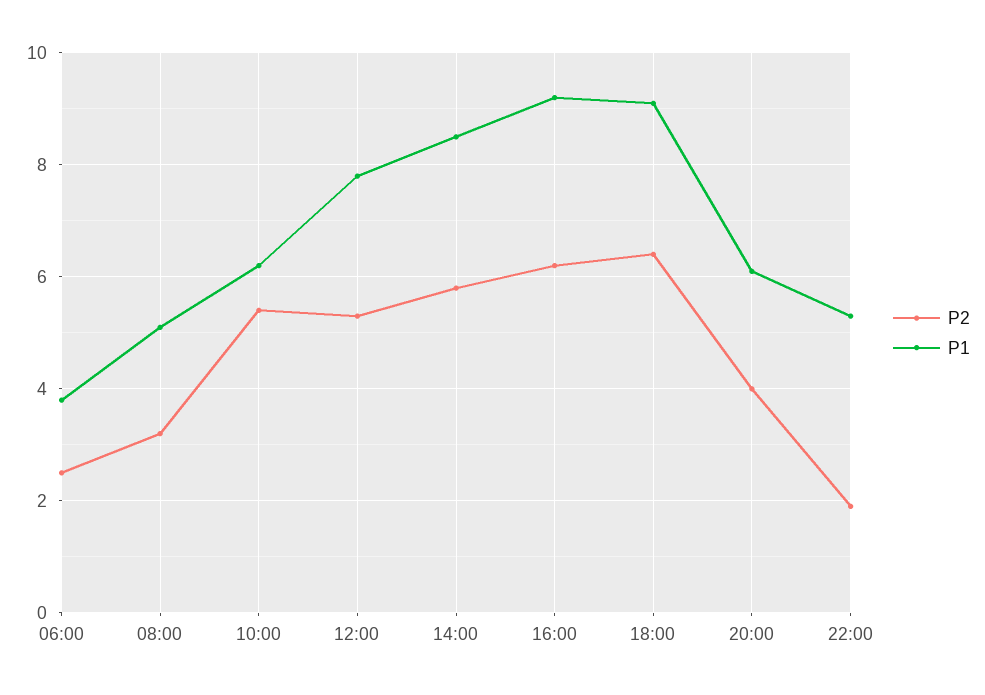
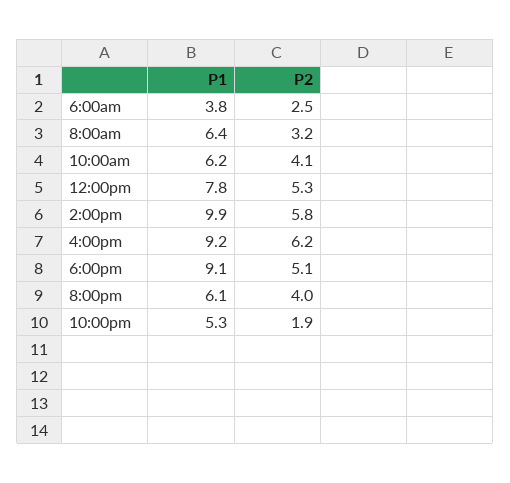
  {
    "P2": {
      "06:00": 2.5,
      "08:00": 3.2,
-     "10:00": 5.5,
+     "10:00": 4.1,
      "12:00": 5.3,
      "14:00": 5.8,
      "16:00": 6.2,
-     "18:00": 6.5,
+     "18:00": 5.1,
      "20:00": 4,
      "22:00": 1.9
    },
    "P1": {
      "06:00": 3.8,
-     "08:00": 5,
+     "08:00": 6.4,
      "10:00": 6.2,
      "12:00": 7.8,
-     "14:00": 8.5,
+     "14:00": 9.9,
      "16:00": 9.2,
      "18:00": 9.1,
      "20:00": 6.1,
      "22:00": 5.3
    }
  }

